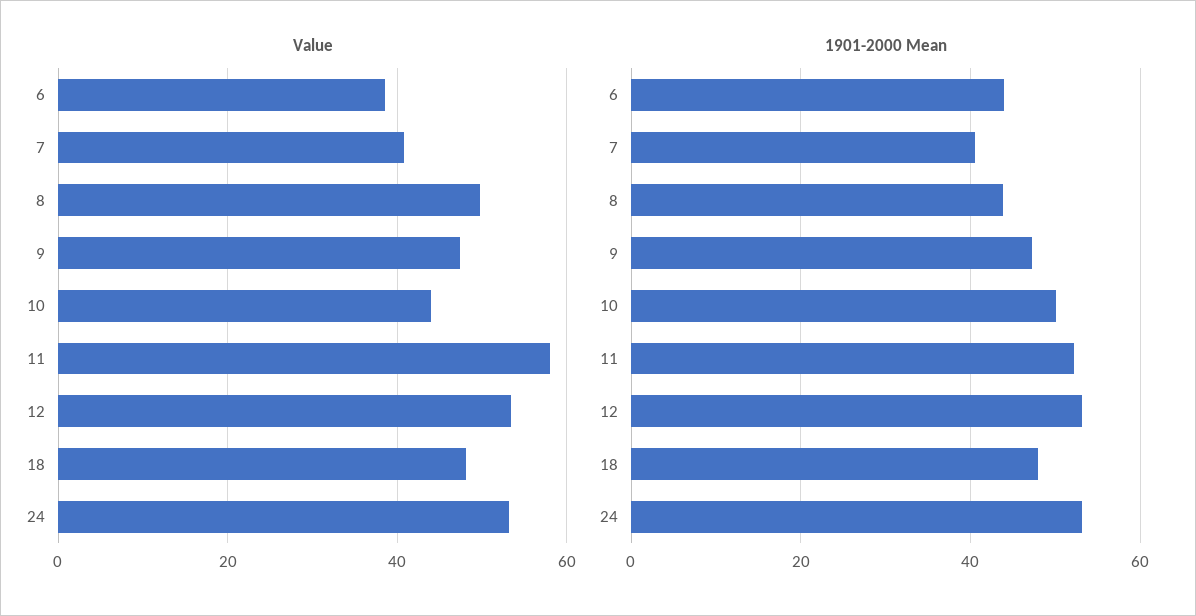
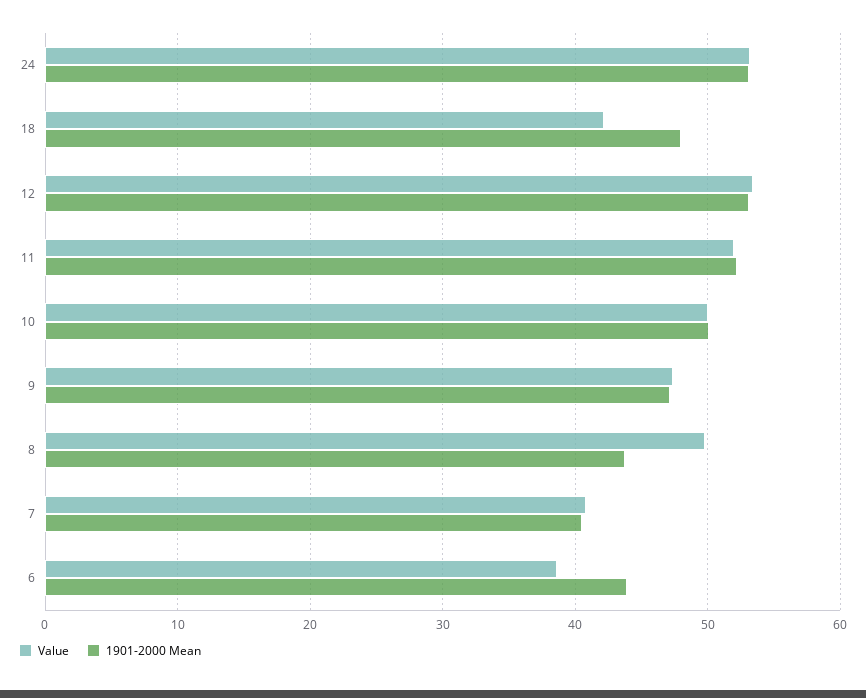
  {
    "Value": {
      "6": 39,
      "7": 41,
      "8": 50,
      "9": 47,
-     "10": 44,
+     "10": 50,
-     "11": 58,
+     "11": 52,
      "12": 53,
-     "18": 48,
+     "18": 42,
      "24": 53
    },
    "1901-2000 Mean": {
      "6": 44,
      "7": 41,
      "8": 44,
      "9": 47,
      "10": 50,
      "11": 52,
      "12": 53,
      "18": 48,
      "24": 53
    }
  }

